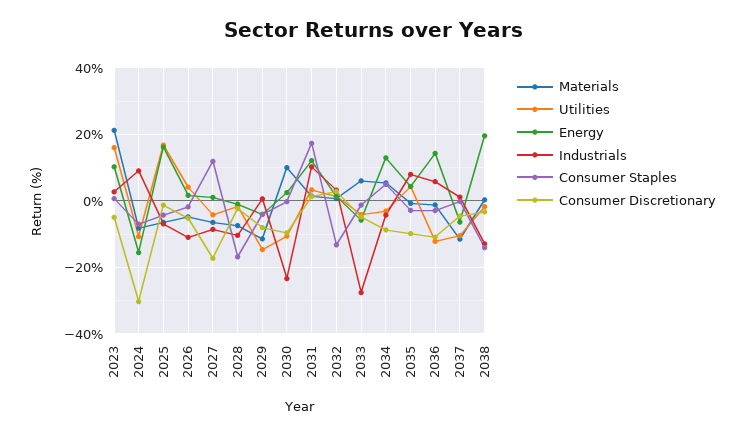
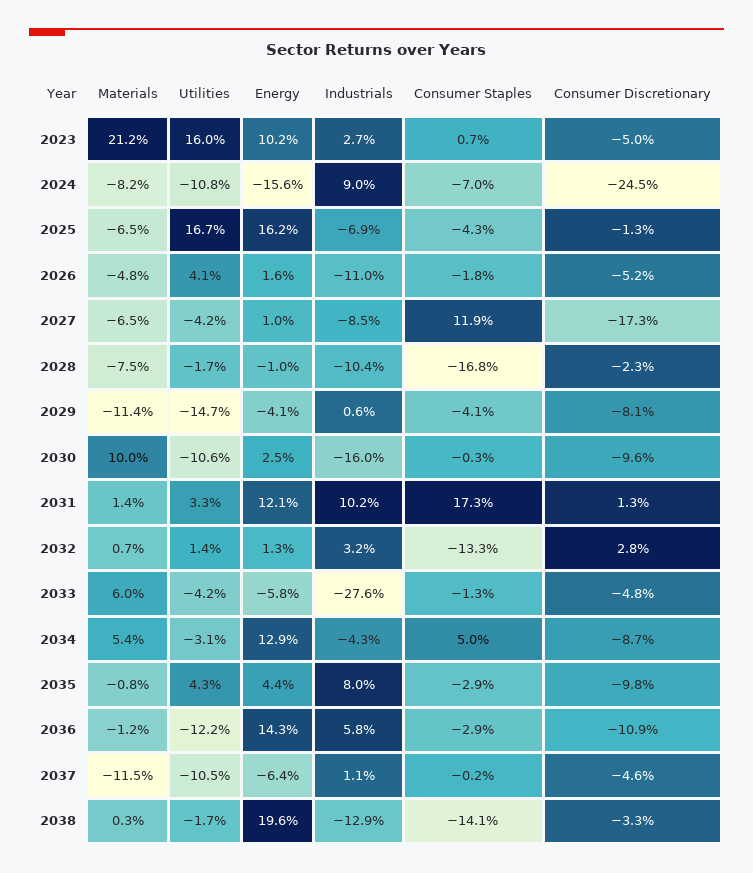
  {
    "Materials": {
      "2023": 21.2,
      "2024": -8.2,
      "2025": -6.5,
      "2026": -4.8,
      "2027": -6.5,
      "2028": -7.5,
      "2029": -11.4,
      "2030": 10,
      "2031": 1.4,
      "2032": 0.7,
      "2033": 6,
      "2034": 5.4,
      "2035": -0.8,
      "2036": -1.2,
      "2037": -11.5,
      "2038": 0.3
    },
    "Utilities": {
      "2023": 16,
      "2024": -10.8,
      "2025": 16.7,
      "2026": 4.1,
      "2027": -4.2,
      "2028": -1.7,
      "2029": -14.7,
      "2030": -10.6,
      "2031": 3.3,
      "2032": 1.4,
      "2033": -4.2,
      "2034": -3.1,
      "2035": 4.3,
      "2036": -12.2,
      "2037": -10.5,
      "2038": -1.7
    },
    "Energy": {
      "2023": 10.2,
      "2024": -15.6,
      "2025": 16.2,
      "2026": 1.6,
      "2027": 1,
      "2028": -1,
      "2029": -4.1,
      "2030": 2.5,
      "2031": 12.1,
      "2032": 1.3,
      "2033": -5.8,
      "2034": 12.9,
      "2035": 4.4,
      "2036": 14.3,
      "2037": -6.4,
      "2038": 19.6
    },
    "Industrials": {
      "2023": 2.7,
      "2024": 9,
      "2025": -6.9,
      "2026": -11,
      "2027": -8.5,
      "2028": -10.4,
      "2029": 0.6,
-     "2030": -24,
+     "2030": -16,
      "2031": 10.2,
      "2032": 3.2,
      "2033": -27.6,
      "2034": -4.3,
      "2035": 8,
      "2036": 5.8,
      "2037": 1.1,
      "2038": -12.9
    },
    "Consumer Staples": {
      "2023": 0.7,
      "2024": -7,
      "2025": -4.3,
      "2026": -1.8,
      "2027": 11.9,
      "2028": -16.8,
      "2029": -4.1,
      "2030": -0.3,
      "2031": 17.3,
      "2032": -13.3,
      "2033": -1.3,
      "2034": 5,
      "2035": -2.9,
      "2036": -2.9,
      "2037": -0.2,
      "2038": -14.1
    },
    "Consumer Discretionary": {
      "2023": -5,
-     "2024": -30,
+     "2024": -24.5,
      "2025": -1.3,
      "2026": -5.2,
      "2027": -17.3,
      "2028": -2.3,
      "2029": -8.1,
      "2030": -9.6,
      "2031": 1.3,
      "2032": 2.8,
      "2033": -4.8,
      "2034": -8.7,
      "2035": -9.8,
      "2036": -10.9,
      "2037": -4.6,
      "2038": -3.3
    }
  }

